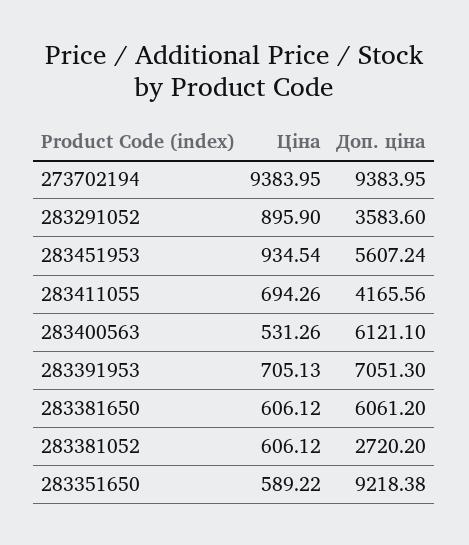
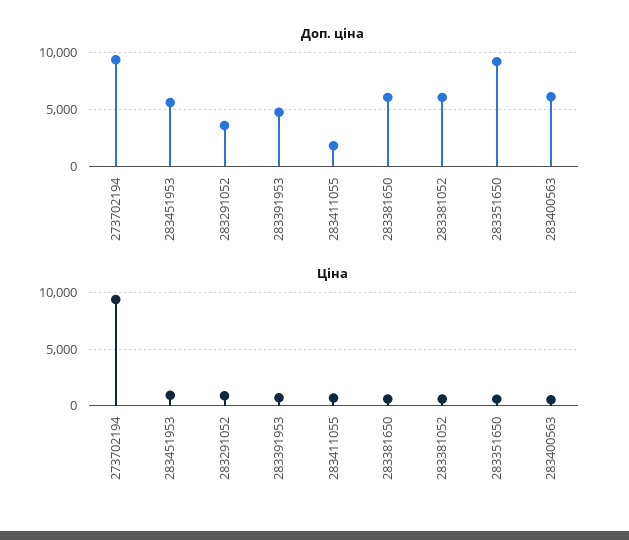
  {
    "Ціна": {
      "273702194": 9383.95,
      "283291052": 895.9,
      "283451953": 934.54,
      "283411055": 694.26,
      "283400563": 531.26,
      "283391953": 705.13,
      "283381650": 606.12,
      "283381052": 606.12,
      "283351650": 589.22
    },
    "Доп. ціна": {
      "273702194": 9383.95,
      "283291052": 3583.6,
      "283451953": 5607.24,
-     "283411055": 4165.56,
+     "283411055": 2000,
      "283400563": 6121.1,
-     "283391953": 7051.3,
+     "283391953": 5000,
      "283381650": 6061.2,
-     "283381052": 2720.2,
+     "283381052": 6000,
      "283351650": 9218.38
    }
  }

